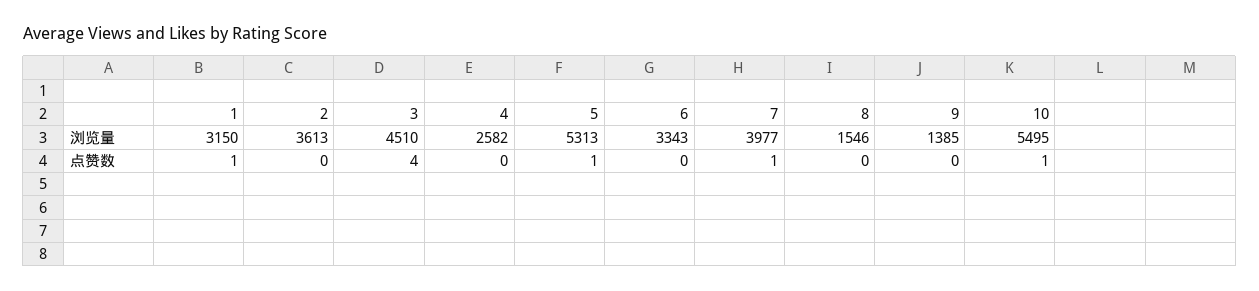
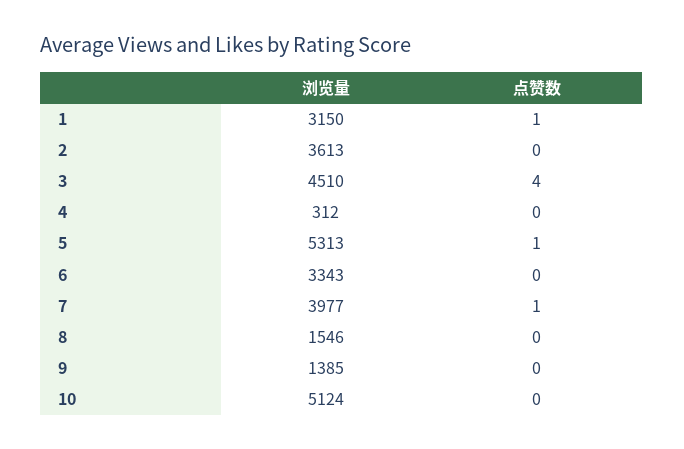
  {
    "1": {
      "浏览量": 3150,
      "点赞数": 1
    },
    "2": {
      "浏览量": 3613,
      "点赞数": 0
    },
    "3": {
      "浏览量": 4510,
      "点赞数": 4
    },
    "4": {
-     "浏览量": 2582,
+     "浏览量": 312,
      "点赞数": 0
    },
    "5": {
      "浏览量": 5313,
      "点赞数": 1
    },
    "6": {
      "浏览量": 3343,
      "点赞数": 0
    },
    "7": {
      "浏览量": 3977,
      "点赞数": 1
    },
    "8": {
      "浏览量": 1546,
      "点赞数": 0
    },
    "9": {
      "浏览量": 1385,
      "点赞数": 0
    },
    "10": {
-     "浏览量": 5495,
+     "浏览量": 5124,
-     "点赞数": 1
+     "点赞数": 0
    }
  }

